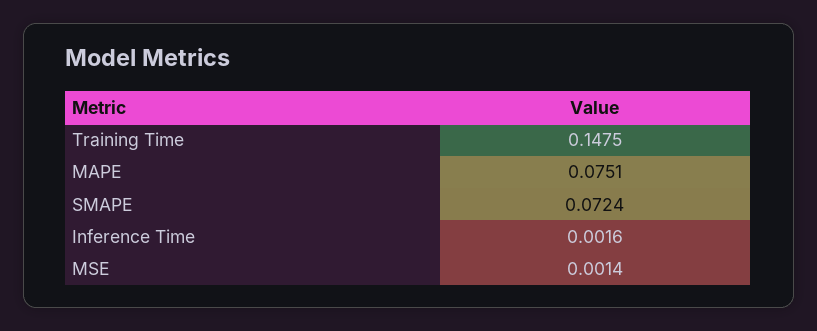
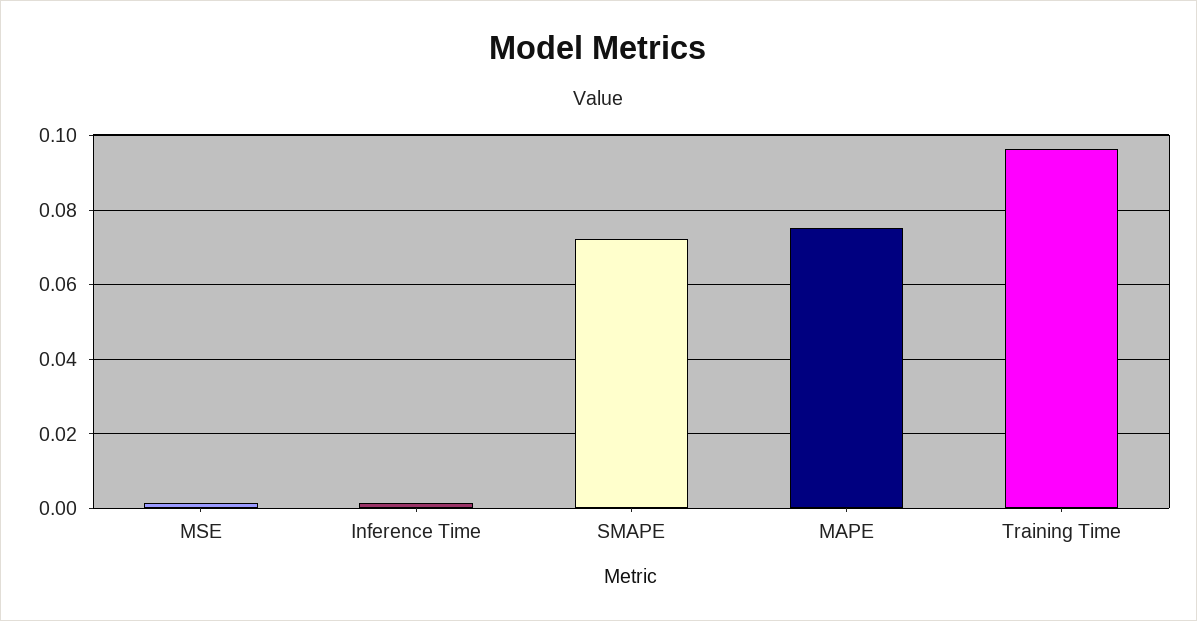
  {
-   "Training Time": 0.1475,
+   "Training Time": 0.096,
    "MAPE": 0.0751,
    "SMAPE": 0.0724,
    "Inference Time": 0.0016,
    "MSE": 0.0014
  }

